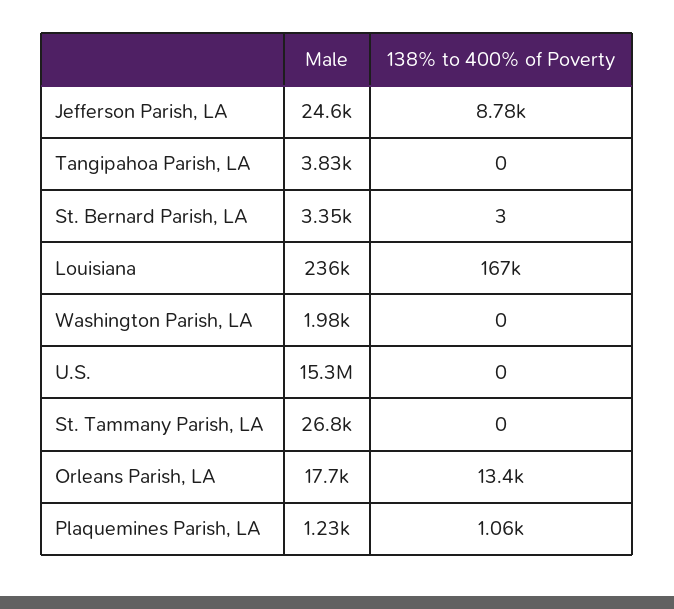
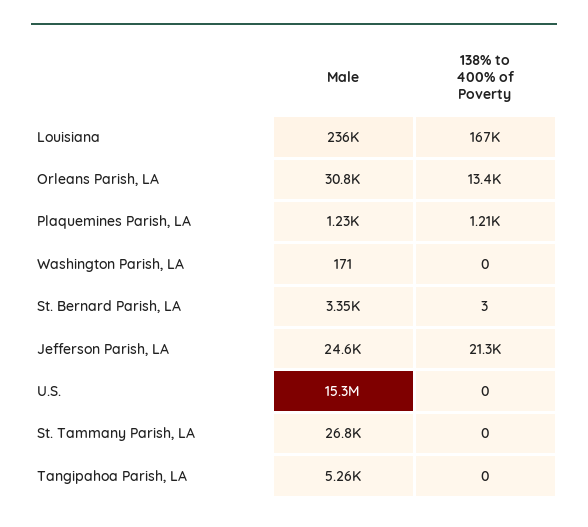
  {
    "Male": {
      "Jefferson Parish, LA": 24600,
-     "Tangipahoa Parish, LA": 3830,
+     "Tangipahoa Parish, LA": 5260,
      "St. Bernard Parish, LA": 3350,
      "Louisiana": 236000,
-     "Washington Parish, LA": 1980,
+     "Washington Parish, LA": 171,
      "U.S.": 15300000,
      "St. Tammany Parish, LA": 26800,
-     "Orleans Parish, LA": 17700,
+     "Orleans Parish, LA": 30800,
      "Plaquemines Parish, LA": 1230
    },
    "138% to 400% of Poverty": {
-     "Jefferson Parish, LA": 8780,
+     "Jefferson Parish, LA": 21300,
      "Tangipahoa Parish, LA": 0,
      "St. Bernard Parish, LA": 3,
      "Louisiana": 167000,
      "Washington Parish, LA": 0,
      "U.S.": 0,
      "St. Tammany Parish, LA": 0,
      "Orleans Parish, LA": 13400,
-     "Plaquemines Parish, LA": 1060
+     "Plaquemines Parish, LA": 1210
    }
  }

